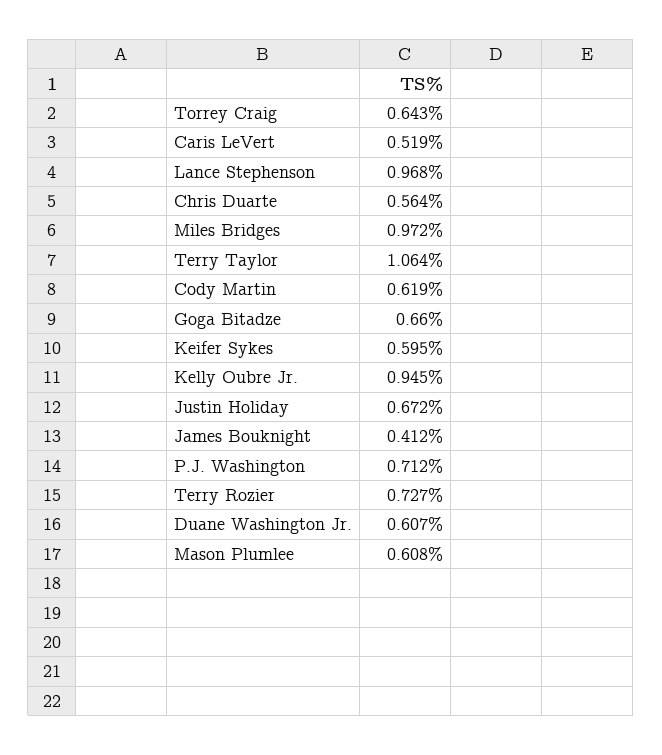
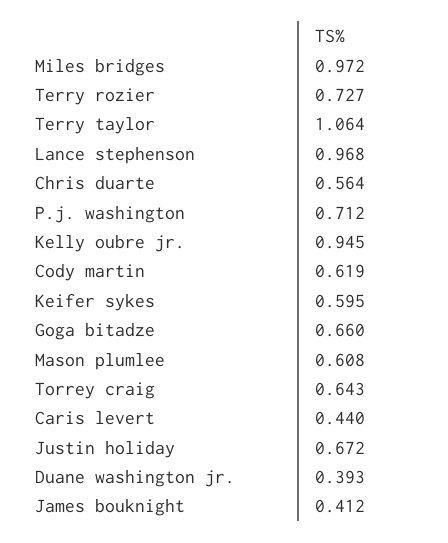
  {
    "Torrey Craig": 0.643,
-   "Caris LeVert": 0.519,
+   "Caris LeVert": 0.44,
    "Lance Stephenson": 0.968,
    "Chris Duarte": 0.564,
    "Miles Bridges": 0.972,
    "Terry Taylor": 1.064,
    "Cody Martin": 0.619,
    "Goga Bitadze": 0.66,
    "Keifer Sykes": 0.595,
    "Kelly Oubre Jr.": 0.945,
    "Justin Holiday": 0.672,
    "James Bouknight": 0.412,
    "P.J. Washington": 0.712,
    "Terry Rozier": 0.727,
-   "Duane Washington Jr.": 0.607,
+   "Duane Washington Jr.": 0.393,
    "Mason Plumlee": 0.608
  }

